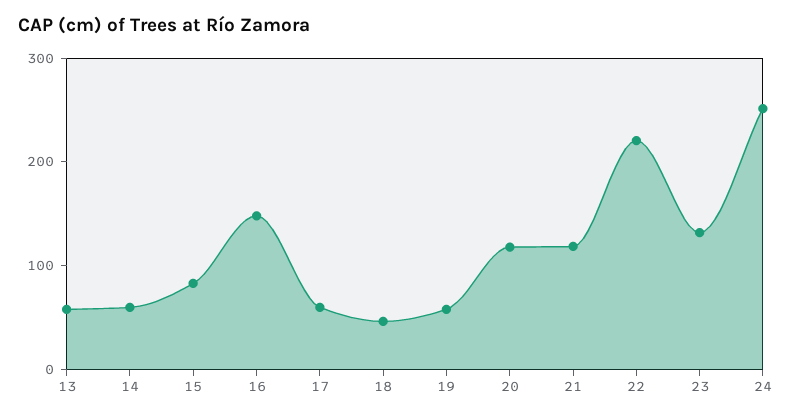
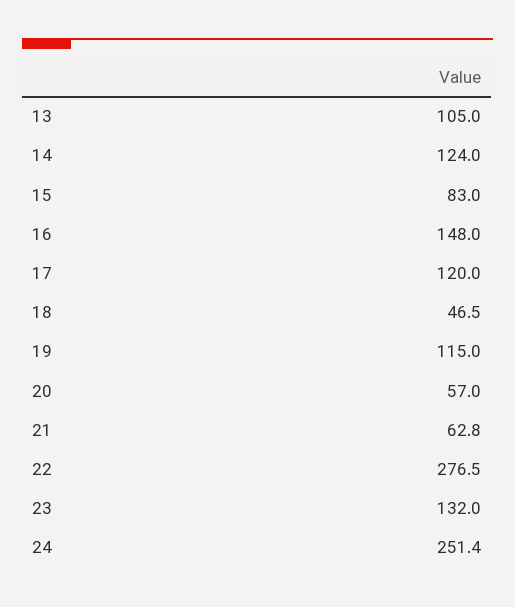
  {
-   "13": 60,
+   "13": 105,
-   "14": 60,
+   "14": 124,
    "15": 83,
    "16": 148,
-   "17": 60,
+   "17": 120,
    "18": 46.5,
-   "19": 60,
+   "19": 115,
-   "20": 120,
+   "20": 57,
-   "21": 120,
+   "21": 62.8,
-   "22": 220,
+   "22": 276.5,
    "23": 132,
    "24": 251.4
  }

